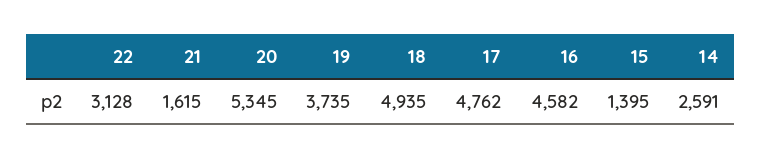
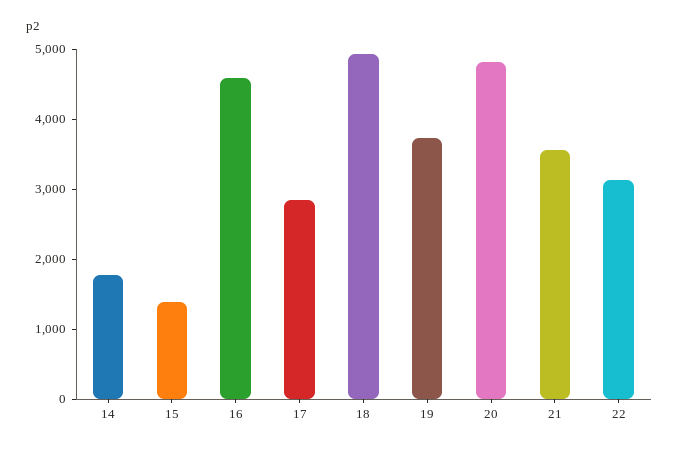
  {
    "22": 3128,
-   "21": 1615,
+   "21": 3600,
-   "20": 5345,
+   "20": 4800,
    "19": 3735,
    "18": 4935,
-   "17": 4762,
+   "17": 2800,
    "16": 4582,
    "15": 1395,
-   "14": 2591
+   "14": 1800
  }

